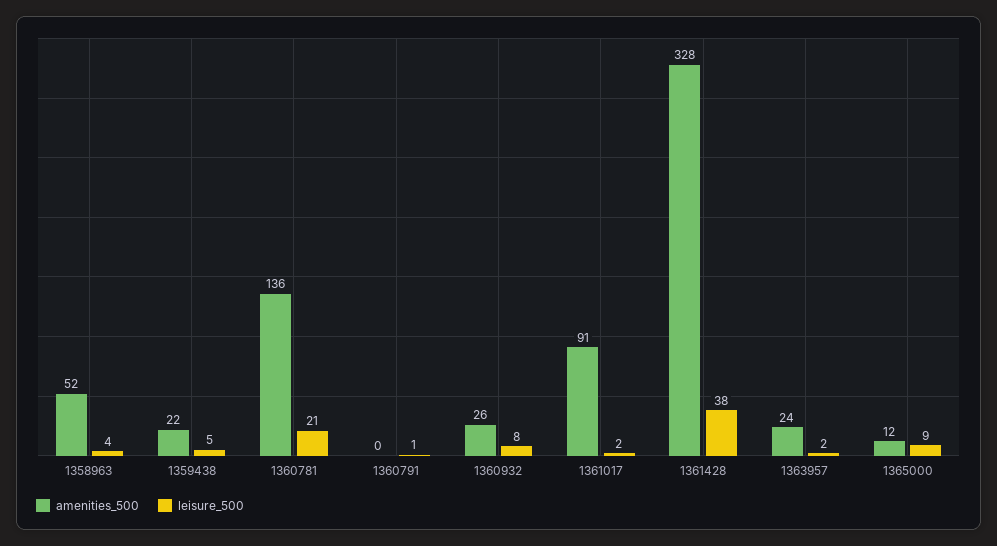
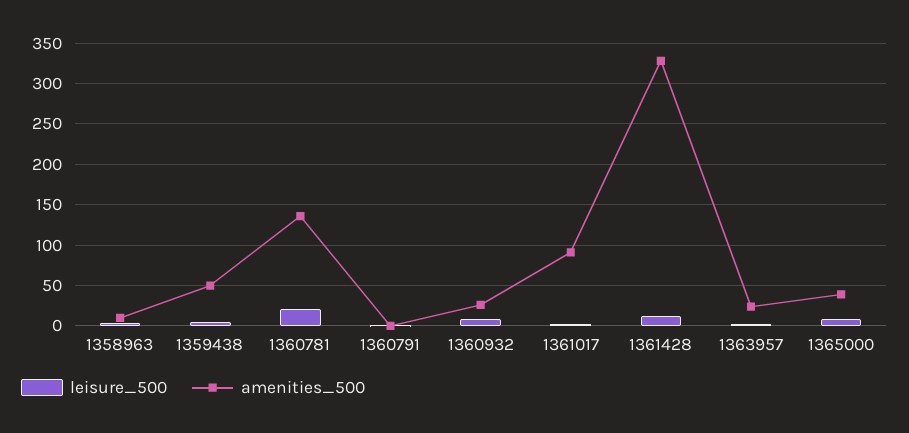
  {
    "amenities_500": {
-     "1358963": 52,
+     "1358963": 10,
-     "1359438": 22,
+     "1359438": 50,
      "1360781": 136,
      "1360791": 0,
      "1360932": 26,
      "1361017": 91,
      "1361428": 328,
      "1363957": 24,
-     "1365000": 12
+     "1365000": 40
    },
    "leisure_500": {
      "1358963": 4,
      "1359438": 5,
      "1360781": 21,
      "1360791": 1,
      "1360932": 8,
      "1361017": 2,
-     "1361428": 38,
+     "1361428": 10,
      "1363957": 2,
      "1365000": 9
    }
  }

